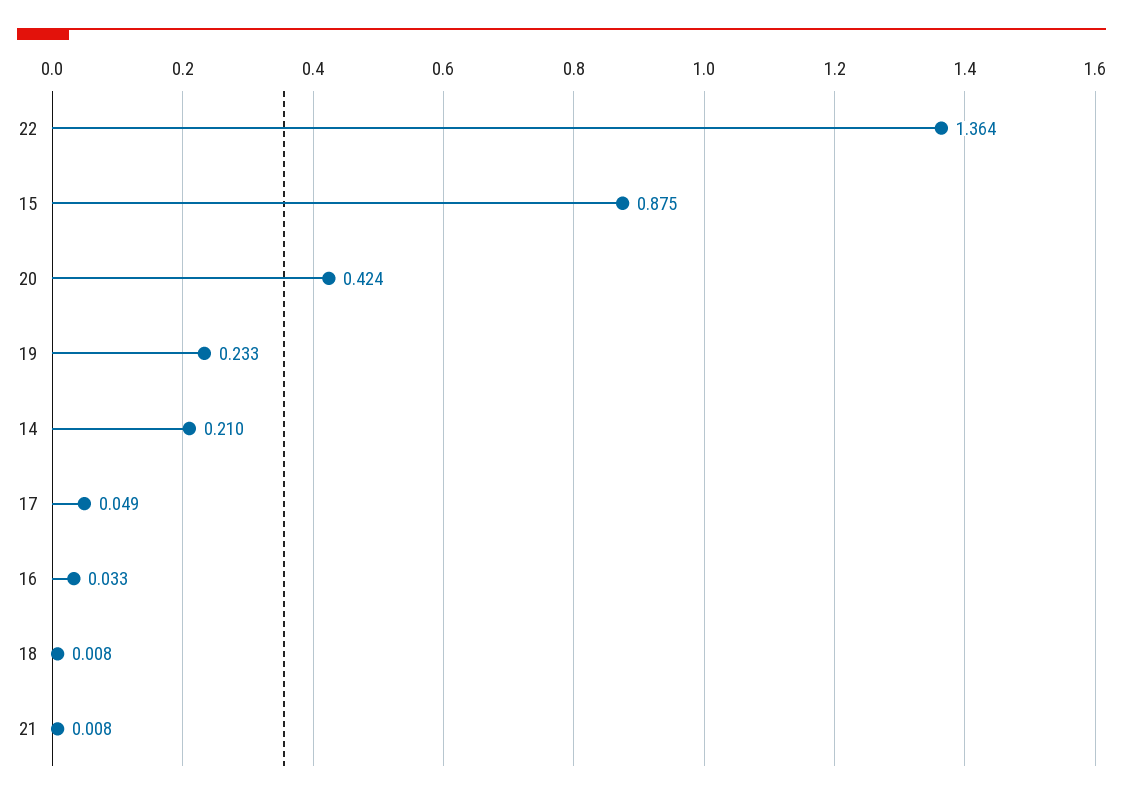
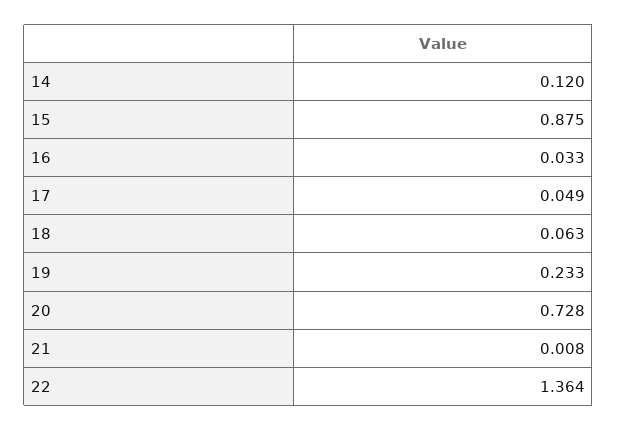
  {
    "22": 1.364,
    "15": 0.875,
-   "20": 0.424,
+   "20": 0.728,
    "19": 0.233,
-   "14": 0.21,
+   "14": 0.12,
    "17": 0.049,
    "16": 0.033,
-   "18": 0.008,
+   "18": 0.063,
    "21": 0.008
  }

